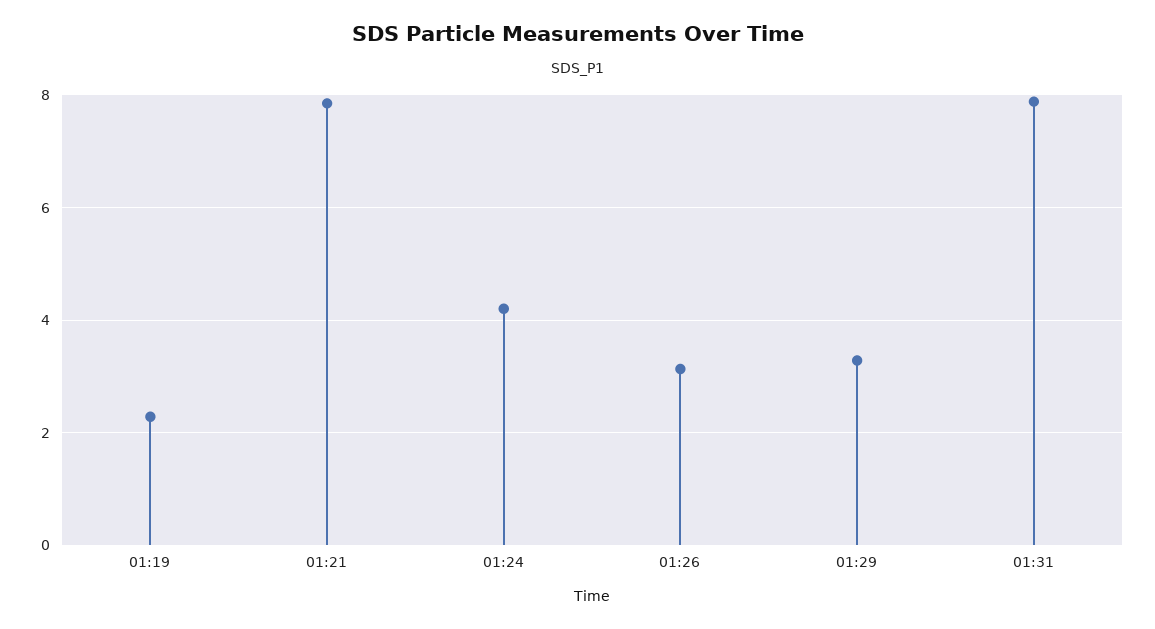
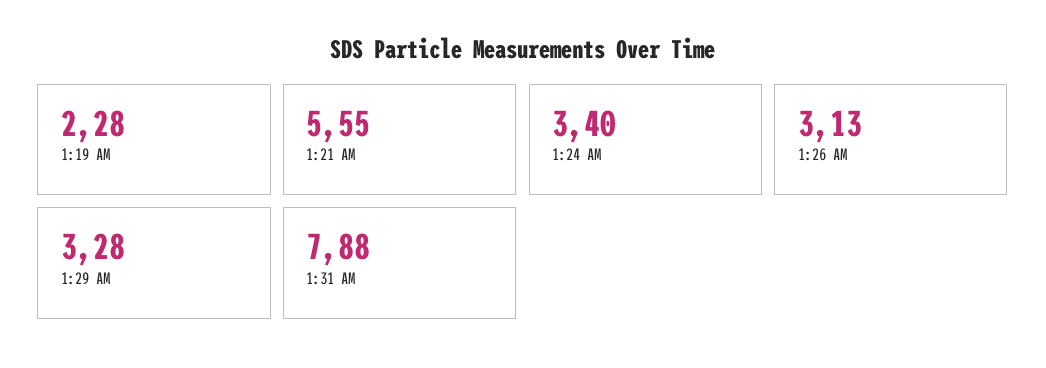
  {
    "01:19": 2.28,
-   "01:21": 7.8,
+   "01:21": 5.55,
-   "01:24": 4.2,
+   "01:24": 3.4,
    "01:26": 3.13,
    "01:29": 3.28,
    "01:31": 7.88
  }

